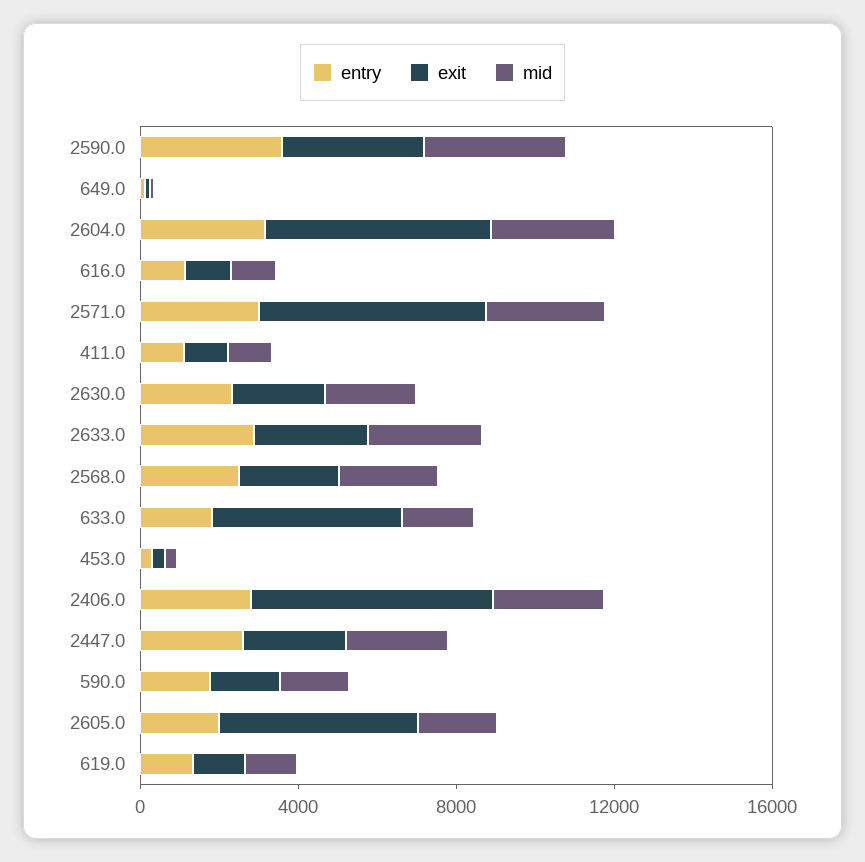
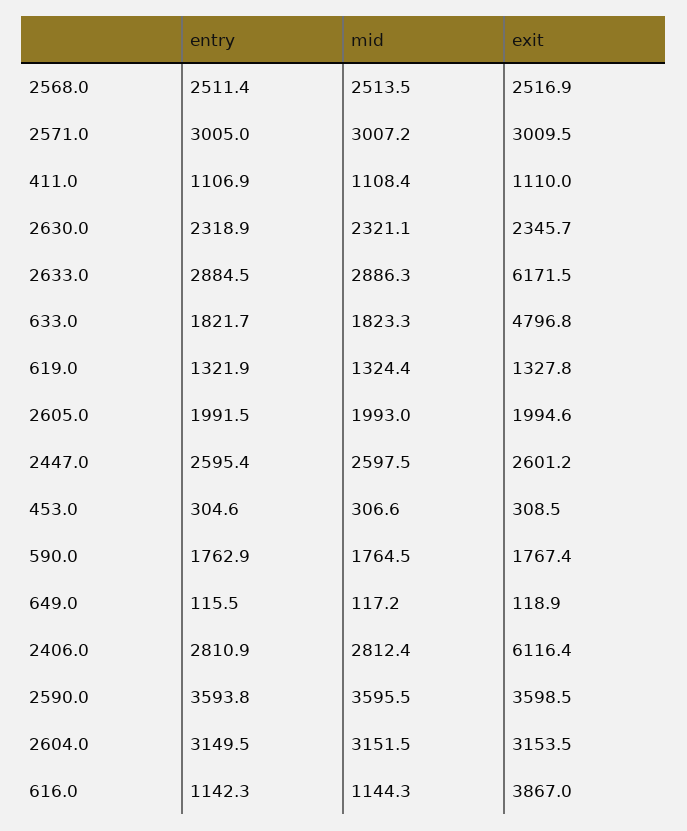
  {
    "entry": {
      "2590.0": 3593.8,
      "649.0": 115.5,
      "2604.0": 3149.5,
      "616.0": 1142.3,
      "2571.0": 3005,
      "411.0": 1106.9,
      "2630.0": 2318.9,
      "2633.0": 2884.5,
      "2568.0": 2511.4,
      "633.0": 1821.7,
      "453.0": 304.6,
      "2406.0": 2810.9,
      "2447.0": 2595.4,
      "590.0": 1762.9,
      "2605.0": 1991.5,
      "619.0": 1321.9
    },
    "exit": {
      "2590.0": 3598.5,
      "649.0": 118.9,
-     "2604.0": 6000,
+     "2604.0": 3153.5,
-     "616.0": 1000,
+     "616.0": 3867,
-     "2571.0": 6000,
+     "2571.0": 3009.5,
      "411.0": 1110,
      "2630.0": 2345.7,
-     "2633.0": 3000,
+     "2633.0": 6171.5,
      "2568.0": 2516.9,
      "633.0": 4796.8,
      "453.0": 308.5,
      "2406.0": 6116.4,
      "2447.0": 2601.2,
      "590.0": 1767.4,
-     "2605.0": 5000,
+     "2605.0": 1994.6,
      "619.0": 1327.8
    },
    "mid": {
      "2590.0": 3595.5,
      "649.0": 117.2,
      "2604.0": 3151.5,
      "616.0": 1144.3,
      "2571.0": 3007.2,
      "411.0": 1108.4,
      "2630.0": 2321.1,
      "2633.0": 2886.3,
      "2568.0": 2513.5,
      "633.0": 1823.3,
      "453.0": 306.6,
      "2406.0": 2812.4,
      "2447.0": 2597.5,
      "590.0": 1764.5,
      "2605.0": 1993,
      "619.0": 1324.4
    }
  }

